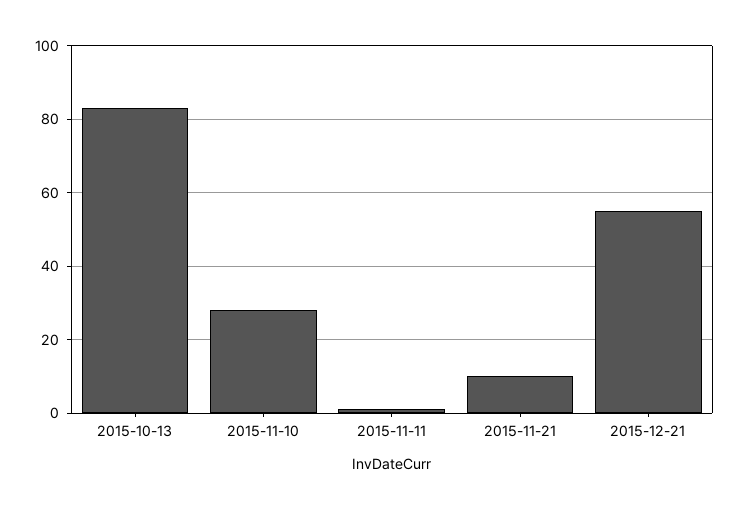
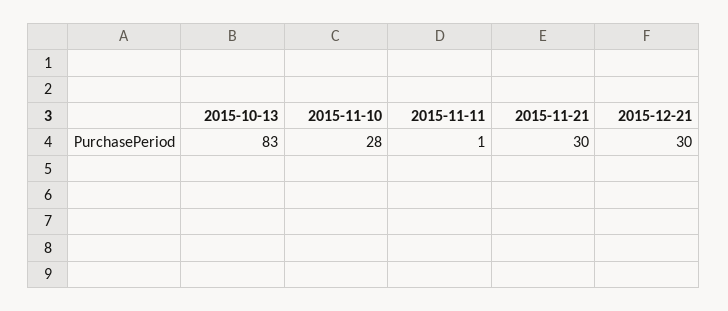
  {
    "2015-10-13": 83,
    "2015-11-10": 28,
    "2015-11-11": 1,
-   "2015-11-21": 10,
+   "2015-11-21": 30,
-   "2015-12-21": 55
+   "2015-12-21": 30
  }

